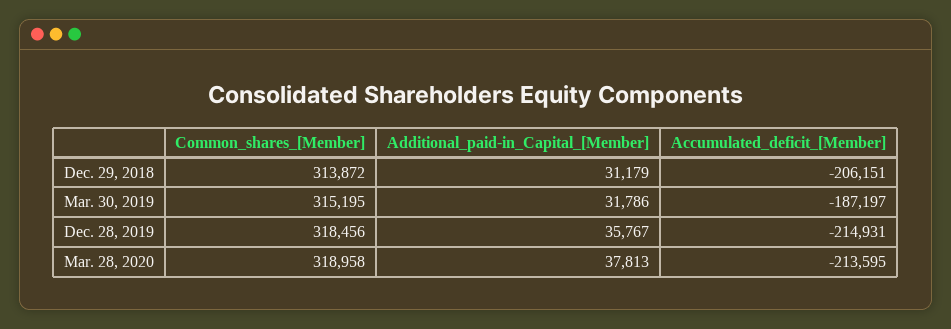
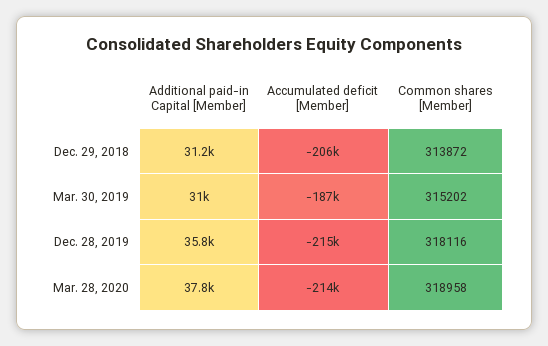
  {
    "Common_shares_[Member]": {
      "Dec. 29, 2018": 313872,
-     "Mar. 30, 2019": 315195,
+     "Mar. 30, 2019": 315202,
-     "Dec. 28, 2019": 318456,
+     "Dec. 28, 2019": 318116,
      "Mar. 28, 2020": 318958
    },
    "Additional_paid-in_Capital_[Member]": {
      "Dec. 29, 2018": 31179,
-     "Mar. 30, 2019": 31786,
+     "Mar. 30, 2019": 31000,
      "Dec. 28, 2019": 35767,
      "Mar. 28, 2020": 37813
    },
    "Accumulated_deficit_[Member]": {
      "Dec. 29, 2018": -206151,
      "Mar. 30, 2019": -187197,
      "Dec. 28, 2019": -214931,
      "Mar. 28, 2020": -213595
    }
  }

